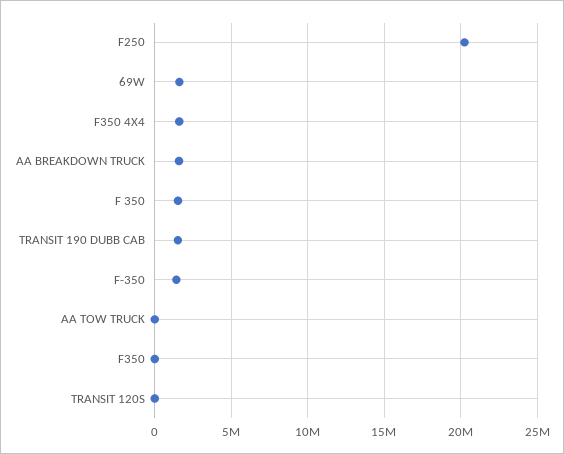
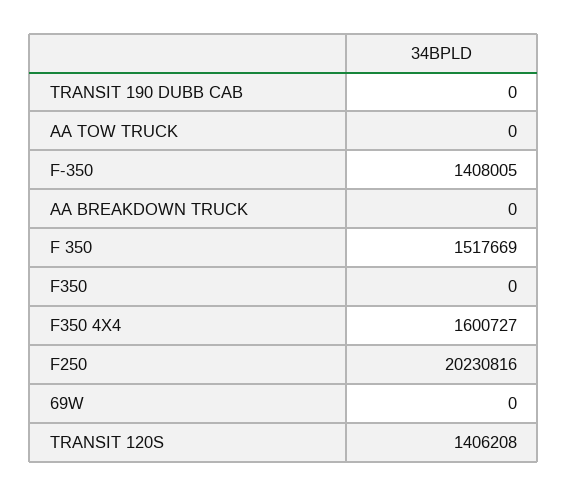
  {
    "F250": 20230816,
-   "69W": 1500000,
+   "69W": 0,
    "F350 4X4": 1600727,
-   "AA BREAKDOWN TRUCK": 1500000,
+   "AA BREAKDOWN TRUCK": 0,
    "F 350": 1517669,
-   "TRANSIT 190 DUBB CAB": 1500000,
+   "TRANSIT 190 DUBB CAB": 0,
    "F-350": 1408005,
    "AA TOW TRUCK": 0,
    "F350": 0,
-   "TRANSIT 120S": 0
+   "TRANSIT 120S": 1406208
  }

